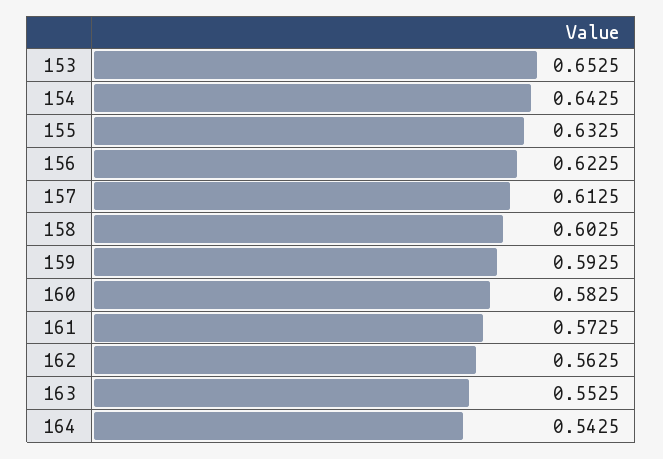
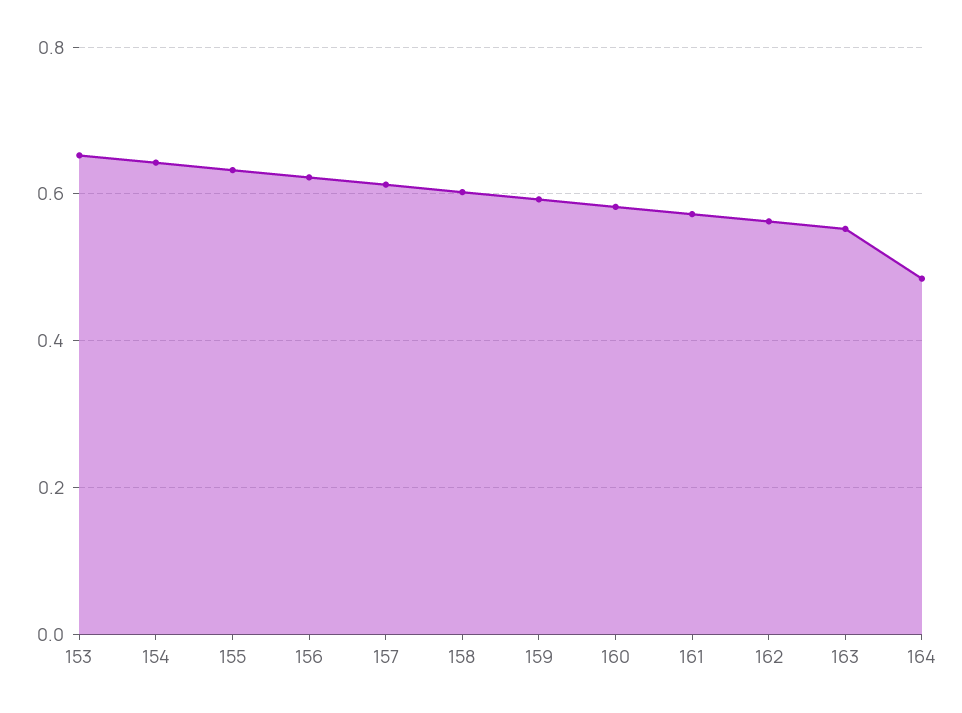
  {
    "153": 0.6525,
    "154": 0.6425,
    "155": 0.6325,
    "156": 0.6225,
    "157": 0.6125,
    "158": 0.6025,
    "159": 0.5925,
    "160": 0.5825,
    "161": 0.5725,
    "162": 0.5625,
    "163": 0.5525,
-   "164": 0.5425
+   "164": 0.48
  }

